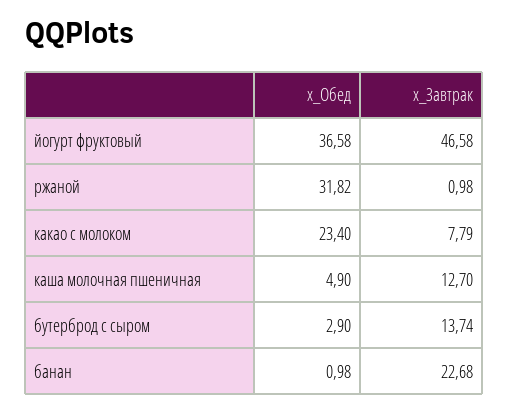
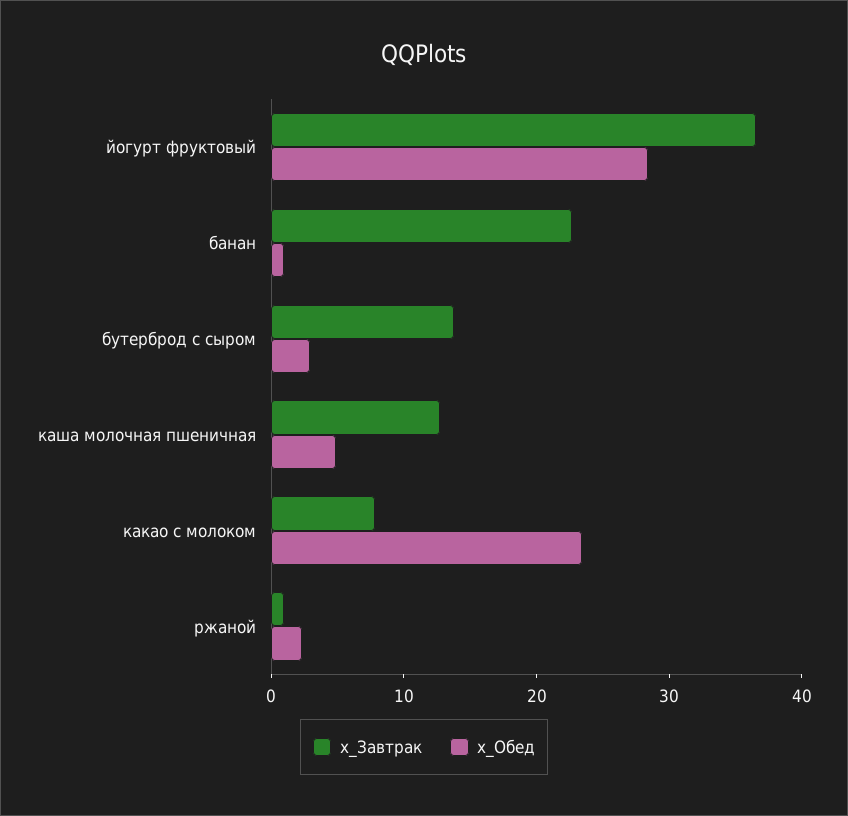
  {
    "x_Обед": {
-     "йогурт фруктовый": 36.58,
+     "йогурт фруктовый": 28,
-     "ржаной": 31.82,
+     "ржаной": 2,
      "какао с молоком": 23.4,
      "каша молочная пшеничная": 4.9,
      "бутерброд с сыром": 2.9,
      "банан": 0.98
    },
    "x_Завтрак": {
-     "йогурт фруктовый": 46.58,
+     "йогурт фруктовый": 36,
      "ржаной": 0.98,
      "какао с молоком": 7.79,
      "каша молочная пшеничная": 12.7,
      "бутерброд с сыром": 13.74,
      "банан": 22.68
    }
  }

